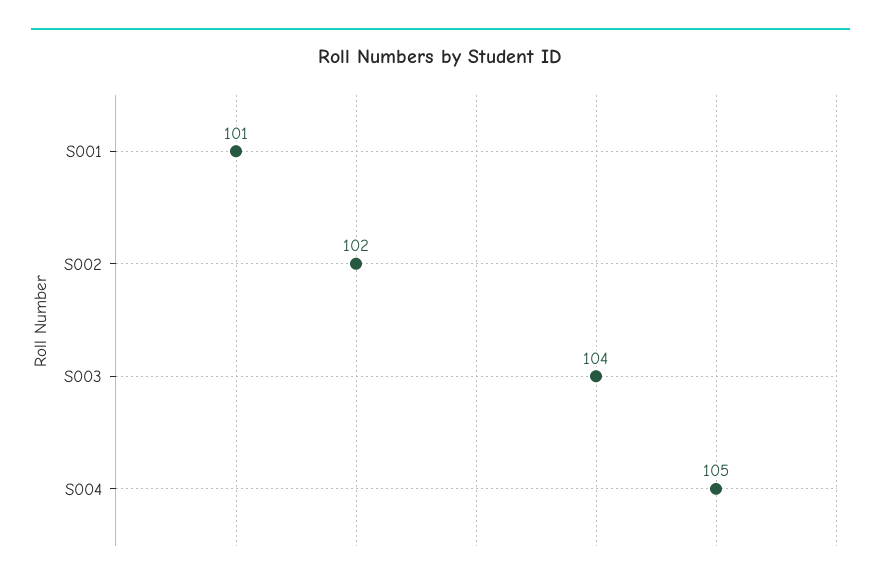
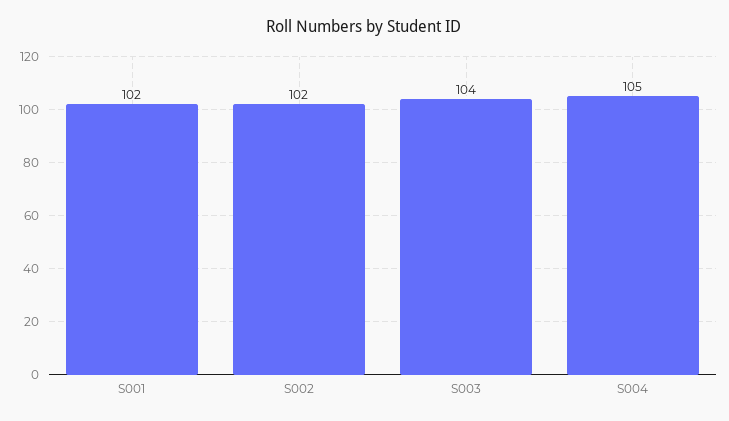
  {
-   "S001": 101,
+   "S001": 102,
    "S002": 102,
    "S003": 104,
    "S004": 105
  }

